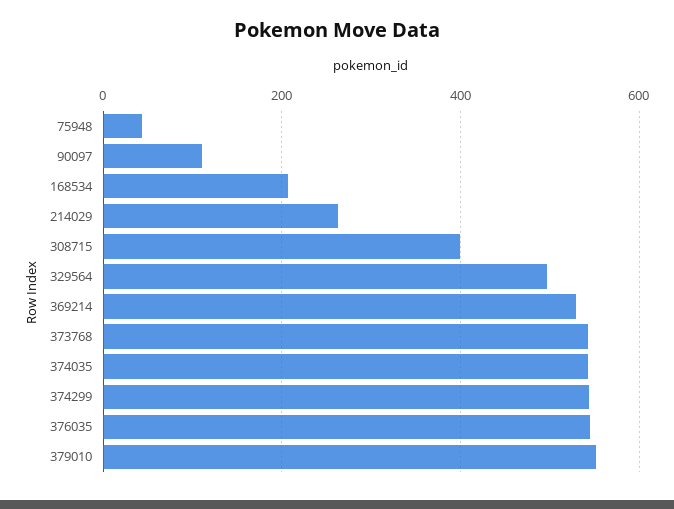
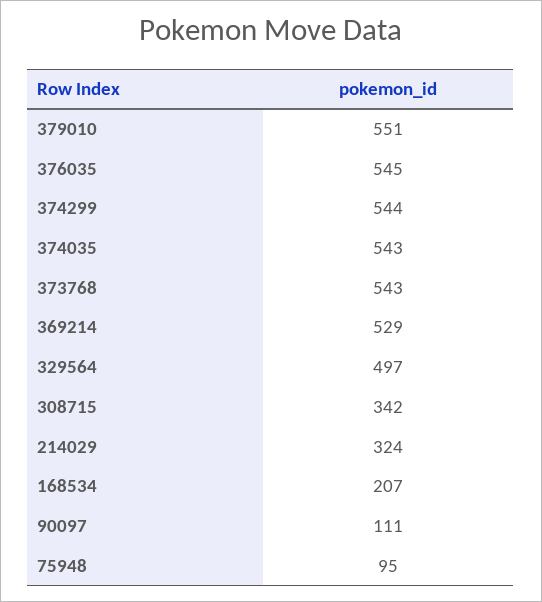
  {
-   "75948": 40,
+   "75948": 95,
    "90097": 111,
    "168534": 207,
-   "214029": 260,
+   "214029": 324,
-   "308715": 400,
+   "308715": 342,
    "329564": 497,
    "369214": 529,
    "373768": 543,
    "374035": 543,
    "374299": 544,
    "376035": 545,
    "379010": 551
  }

